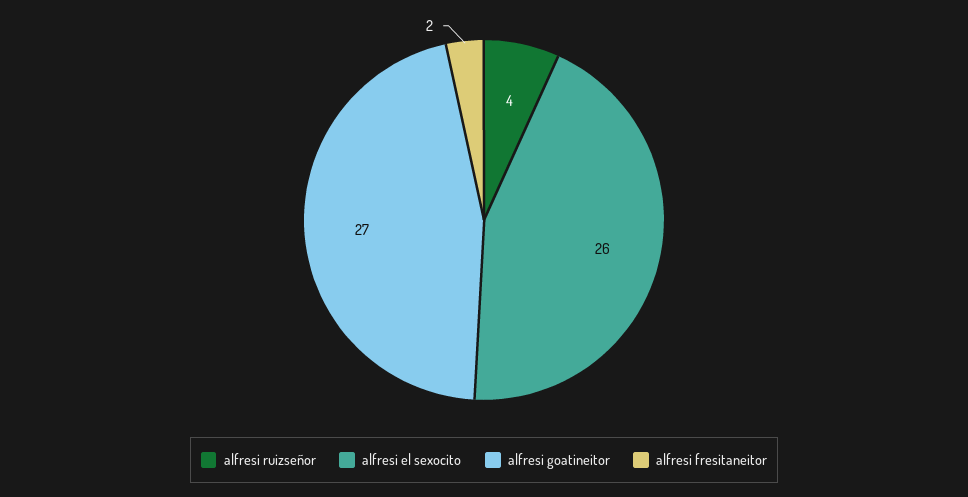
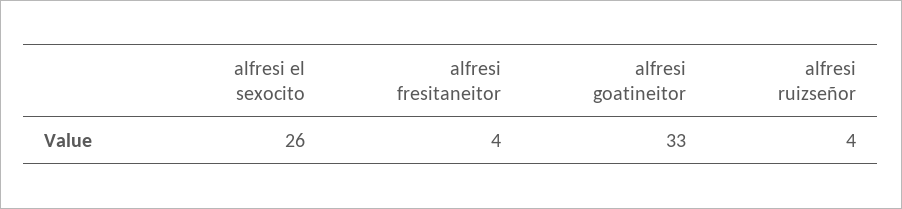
  {
    "alfresi ruizseñor": 4,
    "alfresi el sexocito": 26,
-   "alfresi goatineitor": 27,
+   "alfresi goatineitor": 33,
-   "alfresi fresitaneitor": 2
+   "alfresi fresitaneitor": 4
  }

